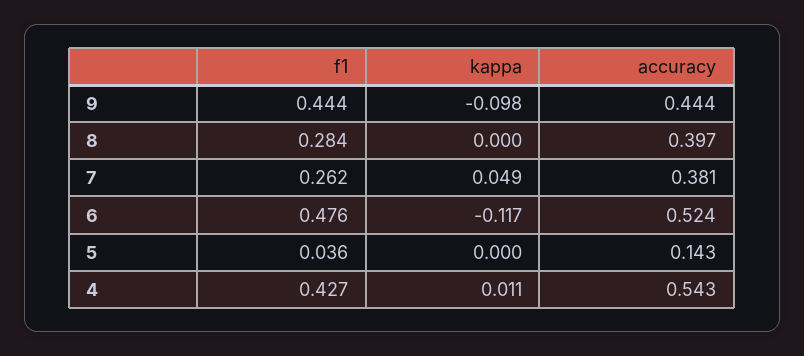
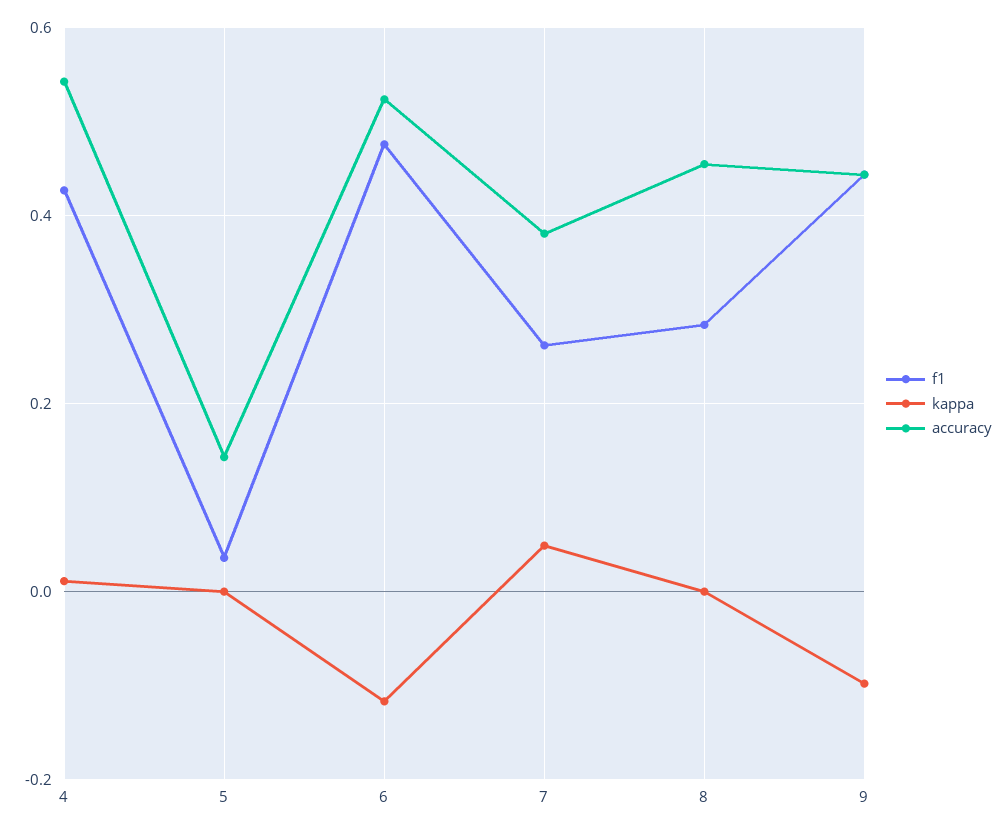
  {
    "f1": {
      "9": 0.444,
      "8": 0.284,
      "7": 0.262,
      "6": 0.476,
      "5": 0.036,
      "4": 0.427
    },
    "kappa": {
      "9": -0.098,
      "8": 0,
      "7": 0.049,
      "6": -0.117,
      "5": 0,
      "4": 0.011
    },
    "accuracy": {
      "9": 0.444,
-     "8": 0.397,
+     "8": 0.46,
      "7": 0.381,
      "6": 0.524,
      "5": 0.143,
      "4": 0.543
    }
  }

